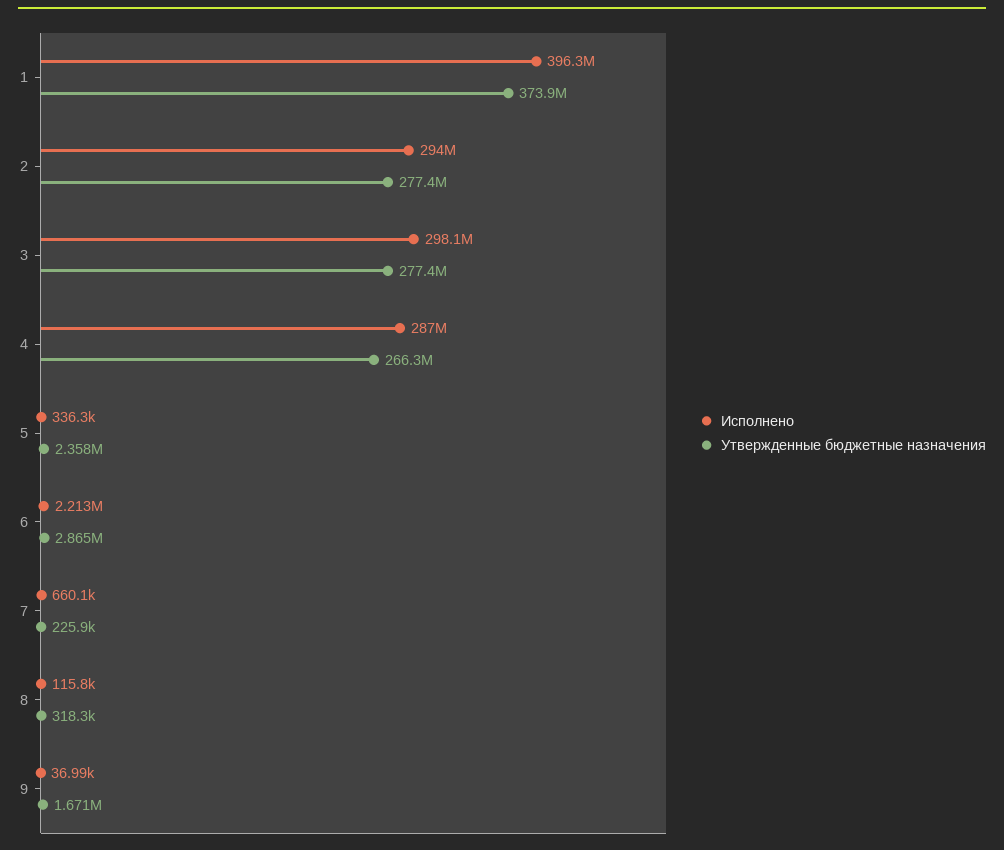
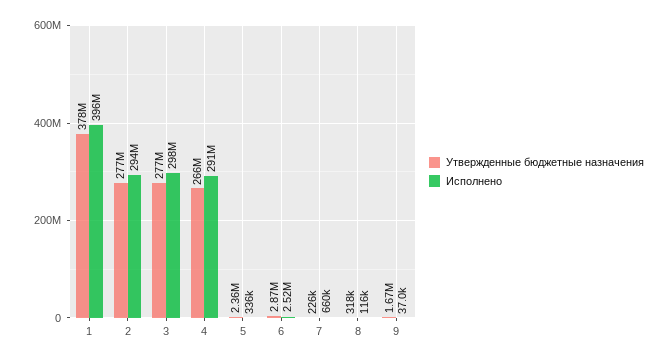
  {
    "Исполнено": {
      "1": 396300000,
      "2": 294000000,
      "3": 298100000,
-     "4": 287000000,
+     "4": 291000000,
      "5": 336300,
-     "6": 2213000,
+     "6": 2520000,
      "7": 660100,
      "8": 115800,
      "9": 36990
    },
    "Утвержденные бюджетные назначения": {
-     "1": 373900000,
+     "1": 378000000,
      "2": 277400000,
      "3": 277400000,
      "4": 266300000,
      "5": 2358000,
      "6": 2865000,
      "7": 225900,
      "8": 318300,
      "9": 1671000
    }
  }

